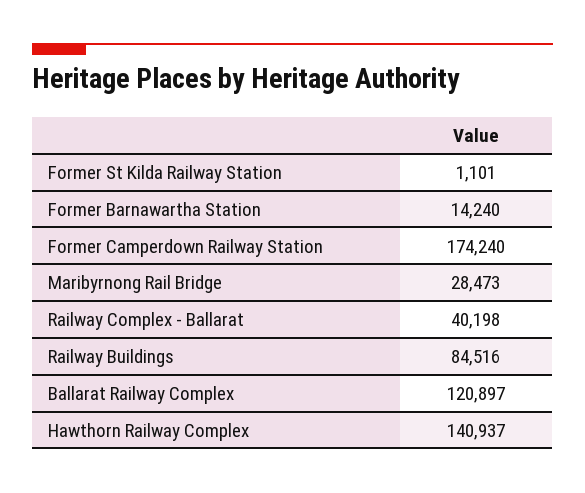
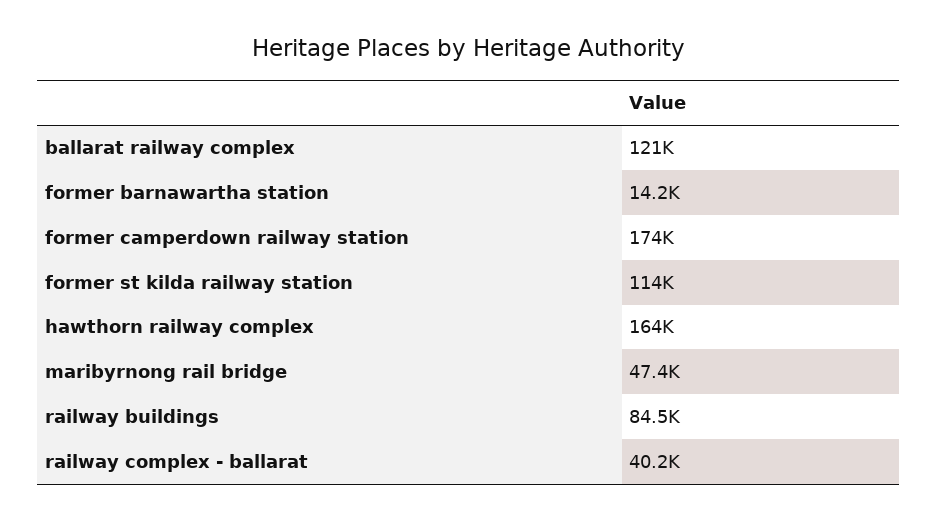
  {
-   "Former St Kilda Railway Station": 1101,
+   "Former St Kilda Railway Station": 114000,
    "Former Barnawartha Station": 14240,
    "Former Camperdown Railway Station": 174240,
-   "Maribyrnong Rail Bridge": 28473,
+   "Maribyrnong Rail Bridge": 47400,
    "Railway Complex - Ballarat": 40198,
    "Railway Buildings": 84516,
    "Ballarat Railway Complex": 120897,
-   "Hawthorn Railway Complex": 140937
+   "Hawthorn Railway Complex": 164000
  }

